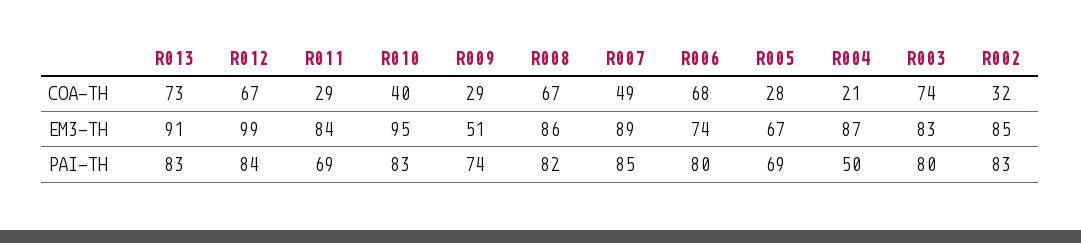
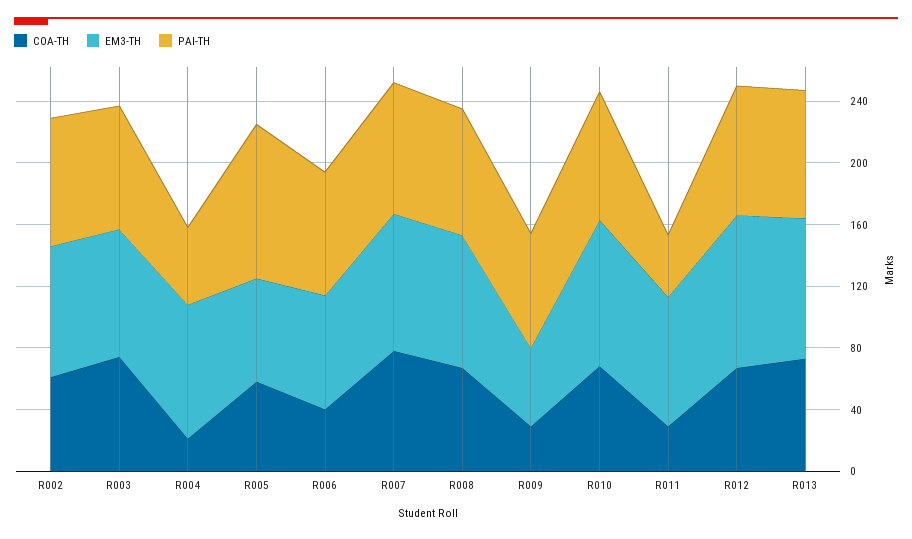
  {
    "COA-TH": {
      "R013": 73,
      "R012": 67,
      "R011": 29,
-     "R010": 40,
+     "R010": 70,
      "R009": 29,
      "R008": 67,
-     "R007": 49,
+     "R007": 80,
-     "R006": 68,
+     "R006": 40,
-     "R005": 28,
+     "R005": 60,
      "R004": 21,
      "R003": 74,
-     "R002": 32
+     "R002": 60
    },
    "EM3-TH": {
      "R013": 91,
      "R012": 99,
      "R011": 84,
      "R010": 95,
      "R009": 51,
      "R008": 86,
      "R007": 89,
      "R006": 74,
      "R005": 67,
      "R004": 87,
      "R003": 83,
      "R002": 85
    },
    "PAI-TH": {
      "R013": 83,
      "R012": 84,
-     "R011": 69,
+     "R011": 40,
      "R010": 83,
      "R009": 74,
      "R008": 82,
      "R007": 85,
      "R006": 80,
-     "R005": 69,
+     "R005": 100,
      "R004": 50,
      "R003": 80,
      "R002": 83
    }
  }

